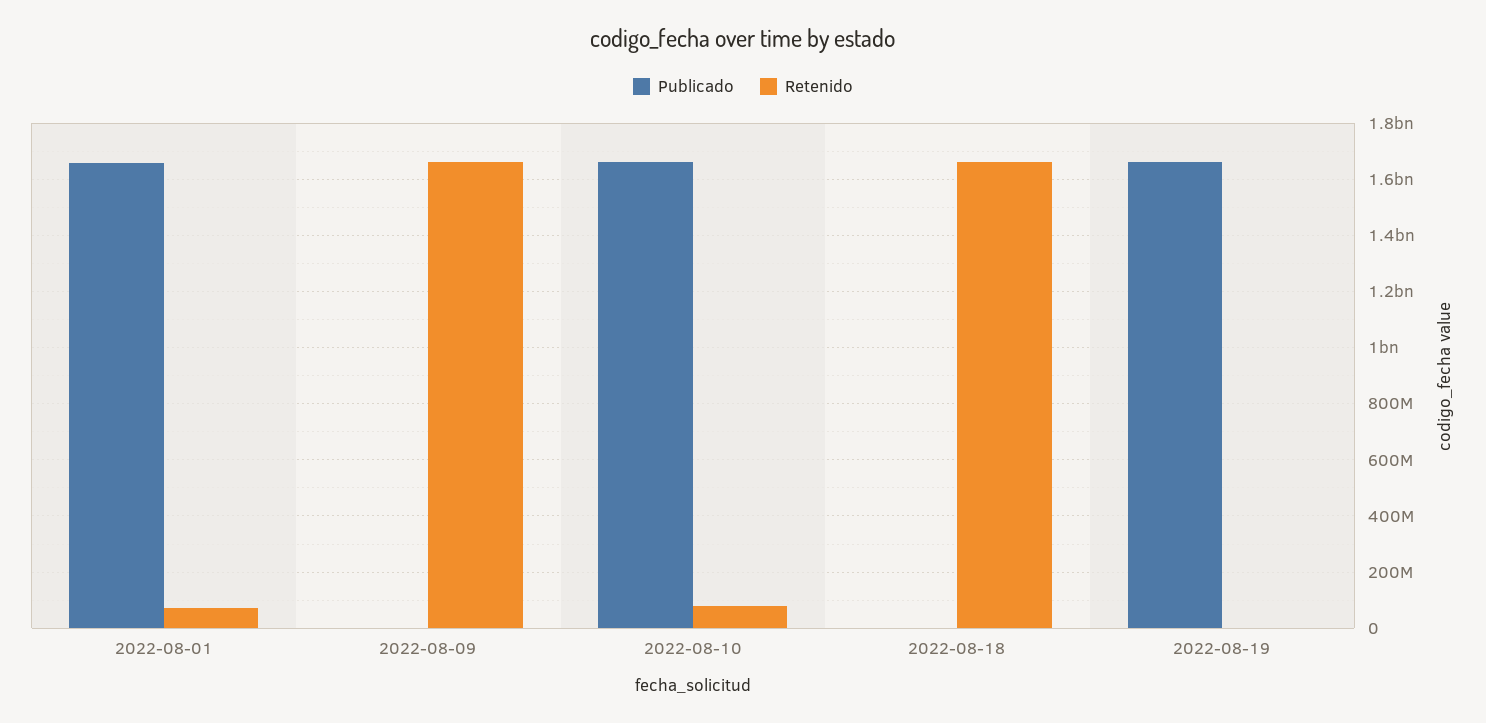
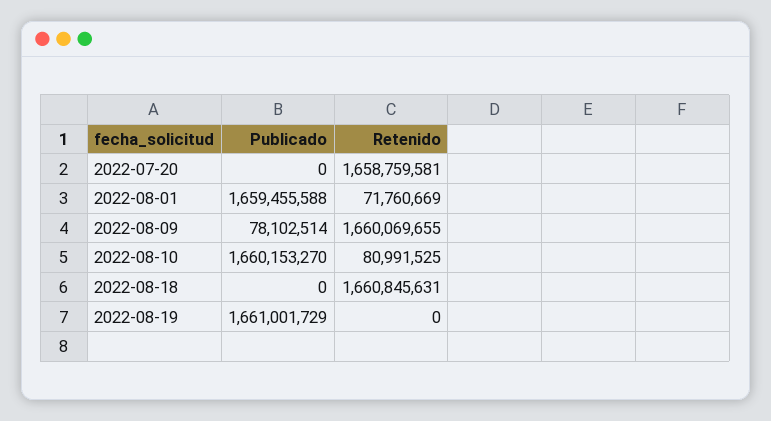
  {
    "Publicado": {
      "2022-08-01": 1659455588,
-     "2022-08-09": 0,
+     "2022-08-09": 78102514,
      "2022-08-10": 1660153270,
      "2022-08-18": 0,
-     "2022-08-19": 1661001729
+     "2022-08-19": 1661001729,
+     "2022-07-20": 0
    },
    "Retenido": {
      "2022-08-01": 71760669,
      "2022-08-09": 1660069655,
      "2022-08-10": 80991525,
      "2022-08-18": 1660845631,
-     "2022-08-19": 0
+     "2022-08-19": 0,
+     "2022-07-20": 1658759581
    }
  }

